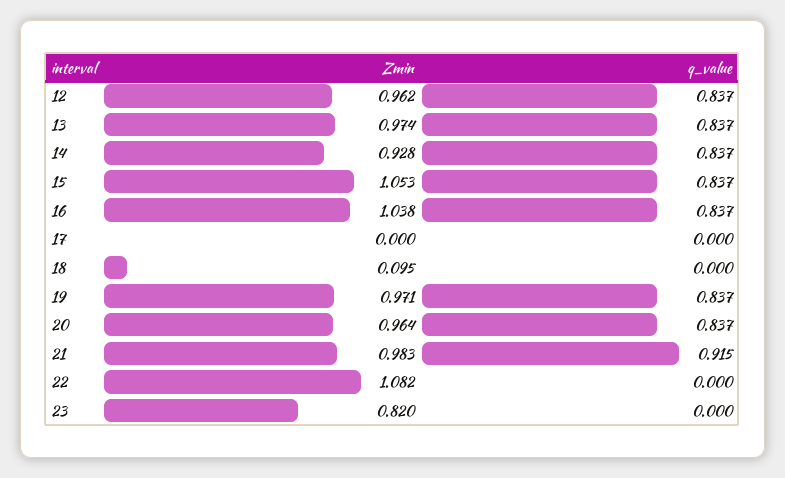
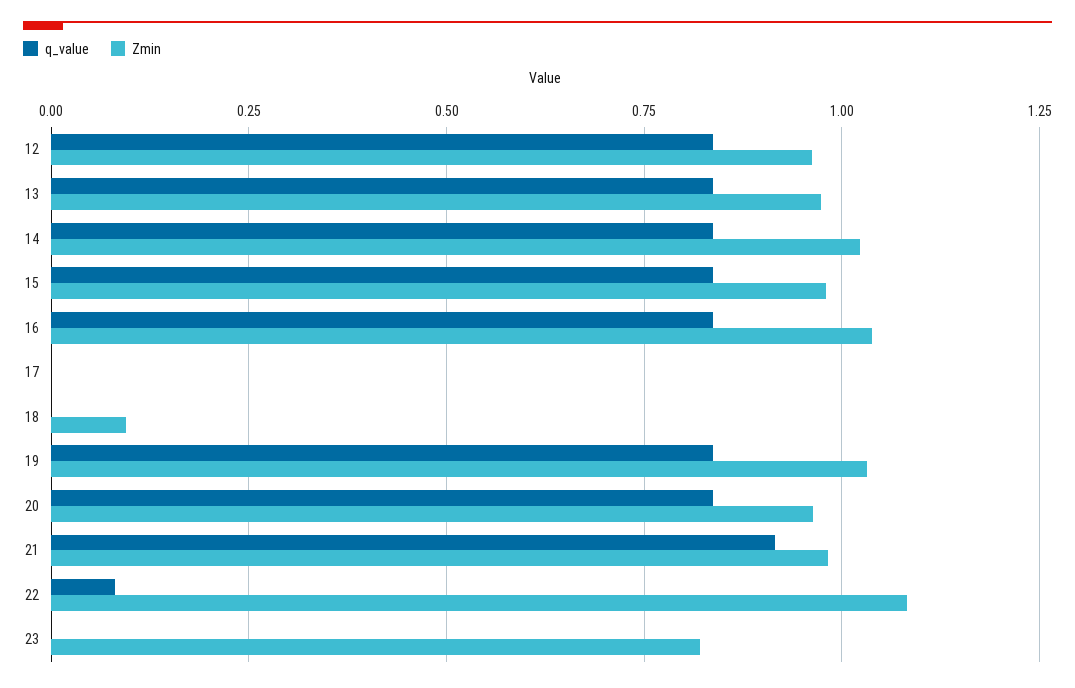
  {
    "Zmin": {
      "12": 0.962,
      "13": 0.974,
-     "14": 0.928,
+     "14": 1.025,
-     "15": 1.053,
+     "15": 0.975,
      "16": 1.038,
      "17": 0,
      "18": 0.095,
-     "19": 0.971,
+     "19": 1.025,
      "20": 0.964,
      "21": 0.983,
      "22": 1.082,
      "23": 0.82
    },
    "q_value": {
      "12": 0.837,
      "13": 0.837,
      "14": 0.837,
      "15": 0.837,
      "16": 0.837,
      "17": 0,
      "18": 0,
      "19": 0.837,
      "20": 0.837,
      "21": 0.915,
-     "22": 0,
+     "22": 0.075,
      "23": 0
    }
  }

